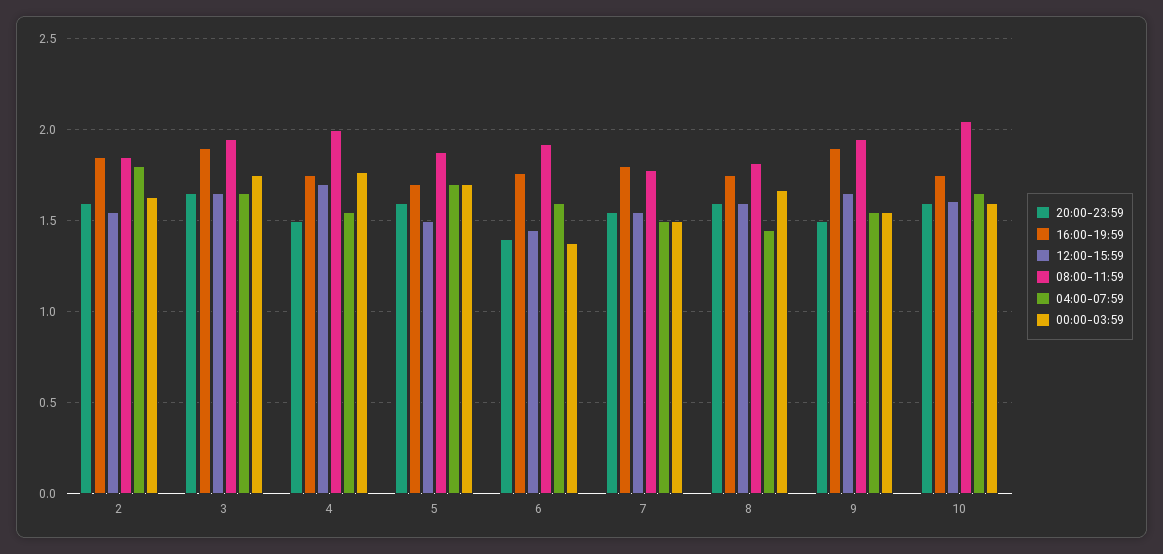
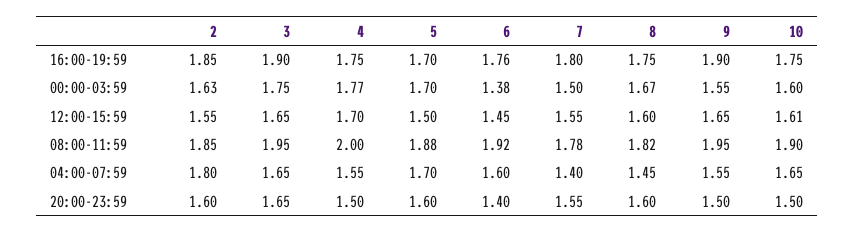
  {
    "20:00-23:59": {
      "2": 1.6,
      "3": 1.65,
      "4": 1.5,
      "5": 1.6,
      "6": 1.4,
      "7": 1.55,
      "8": 1.6,
      "9": 1.5,
-     "10": 1.6
+     "10": 1.5
    },
    "16:00-19:59": {
      "2": 1.85,
      "3": 1.9,
      "4": 1.75,
      "5": 1.7,
      "6": 1.76,
      "7": 1.8,
      "8": 1.75,
      "9": 1.9,
      "10": 1.75
    },
    "12:00-15:59": {
      "2": 1.55,
      "3": 1.65,
      "4": 1.7,
      "5": 1.5,
      "6": 1.45,
      "7": 1.55,
      "8": 1.6,
      "9": 1.65,
      "10": 1.61
    },
    "08:00-11:59": {
      "2": 1.85,
      "3": 1.95,
      "4": 2,
      "5": 1.88,
      "6": 1.92,
      "7": 1.78,
      "8": 1.82,
      "9": 1.95,
-     "10": 2.05
+     "10": 1.9
    },
    "04:00-07:59": {
      "2": 1.8,
      "3": 1.65,
      "4": 1.55,
      "5": 1.7,
      "6": 1.6,
-     "7": 1.5,
+     "7": 1.4,
      "8": 1.45,
      "9": 1.55,
      "10": 1.65
    },
    "00:00-03:59": {
      "2": 1.63,
      "3": 1.75,
      "4": 1.77,
      "5": 1.7,
      "6": 1.38,
      "7": 1.5,
      "8": 1.67,
      "9": 1.55,
      "10": 1.6
    }
  }

